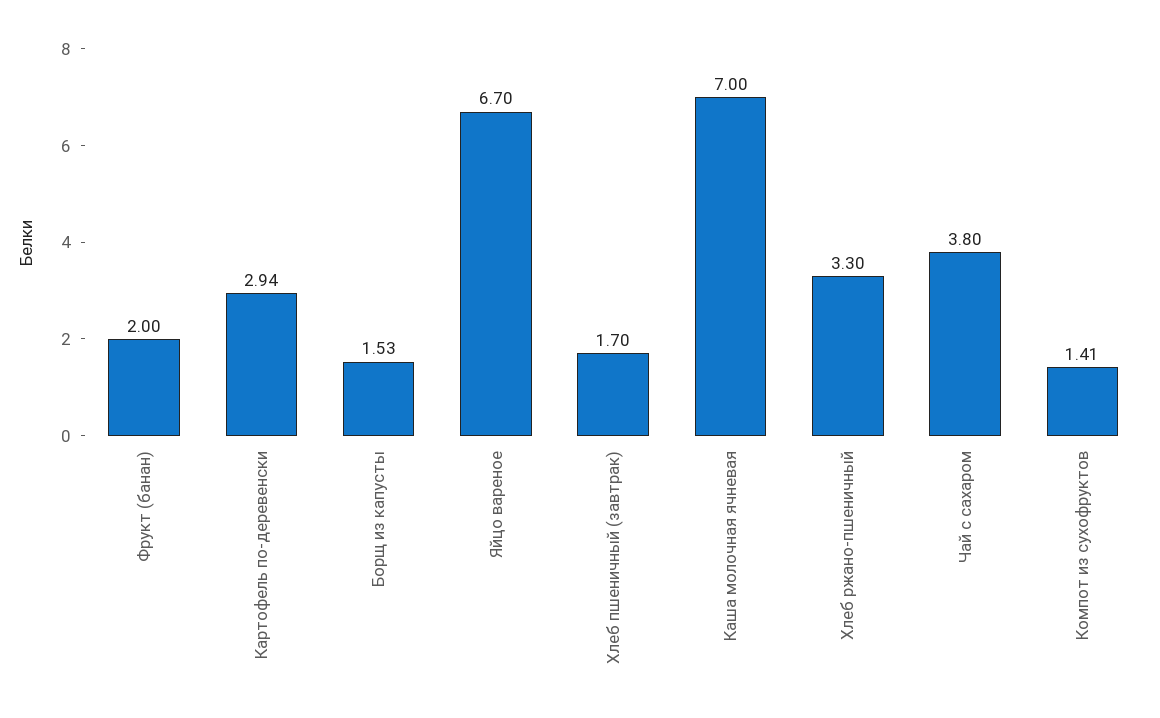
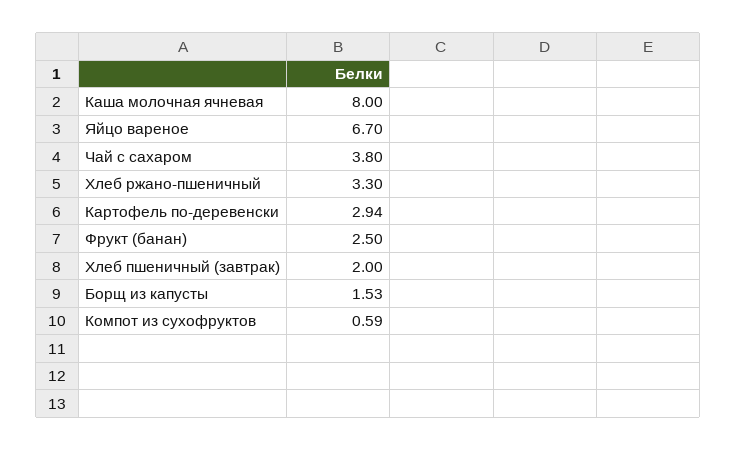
  {
-   "Фрукт (банан)": 2,
+   "Фрукт (банан)": 2.5,
    "Картофель по-деревенски": 2.94,
    "Борщ из капусты": 1.53,
    "Яйцо вареное": 6.7,
-   "Хлеб пшеничный (завтрак)": 1.7,
+   "Хлеб пшеничный (завтрак)": 2,
-   "Каша молочная ячневая": 7,
+   "Каша молочная ячневая": 8,
    "Хлеб ржано-пшеничный": 3.3,
    "Чай с сахаром": 3.8,
-   "Компот из сухофруктов": 1.41
+   "Компот из сухофруктов": 0.59
  }

